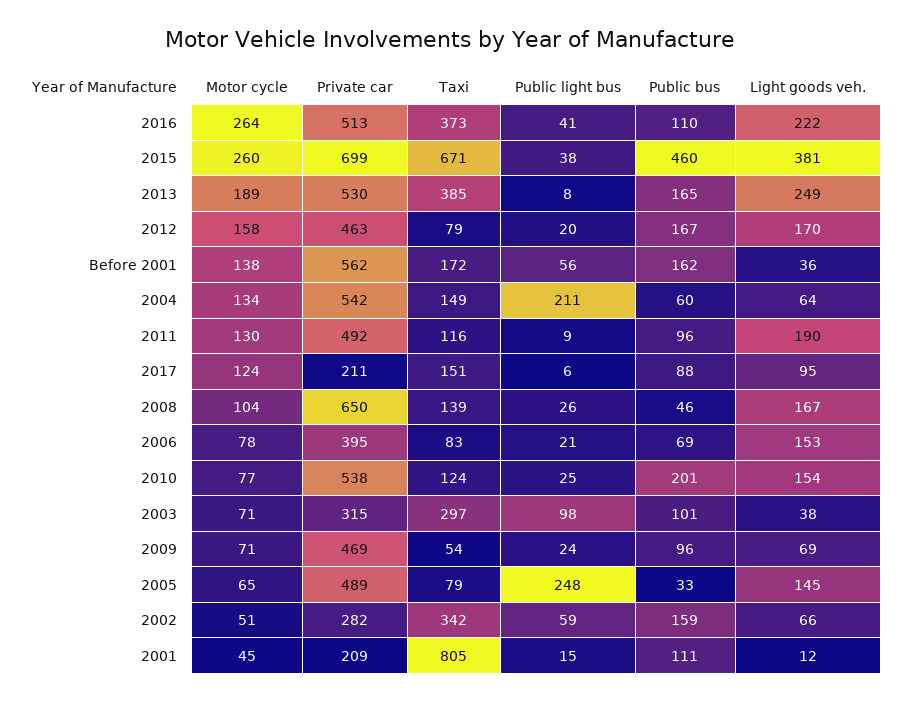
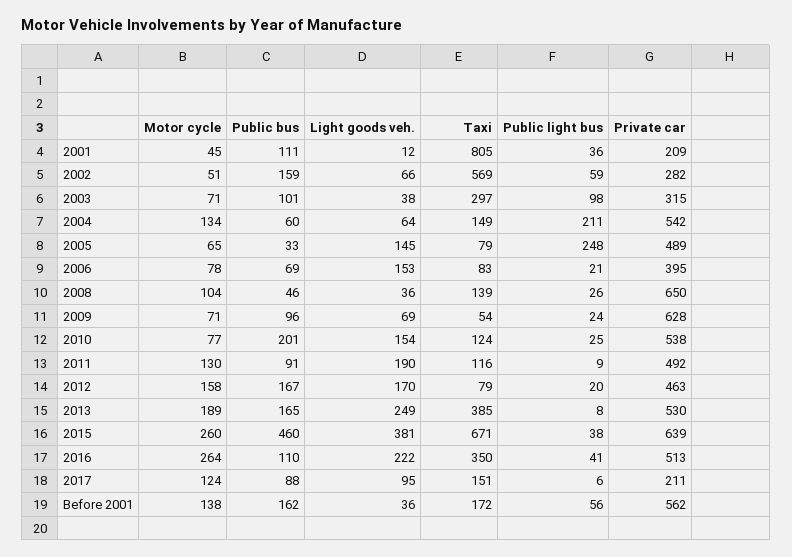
  {
    "Motor cycle": {
      "2016": 264,
      "2015": 260,
      "2013": 189,
      "2012": 158,
      "Before 2001": 138,
      "2004": 134,
      "2011": 130,
      "2017": 124,
      "2008": 104,
      "2006": 78,
      "2010": 77,
      "2003": 71,
      "2009": 71,
      "2005": 65,
      "2002": 51,
      "2001": 45
    },
    "Private car": {
      "2016": 513,
-     "2015": 699,
+     "2015": 639,
      "2013": 530,
      "2012": 463,
      "Before 2001": 562,
      "2004": 542,
      "2011": 492,
      "2017": 211,
      "2008": 650,
      "2006": 395,
      "2010": 538,
      "2003": 315,
-     "2009": 469,
+     "2009": 628,
      "2005": 489,
      "2002": 282,
      "2001": 209
    },
    "Taxi": {
-     "2016": 373,
+     "2016": 350,
      "2015": 671,
      "2013": 385,
      "2012": 79,
      "Before 2001": 172,
      "2004": 149,
      "2011": 116,
      "2017": 151,
      "2008": 139,
      "2006": 83,
      "2010": 124,
      "2003": 297,
      "2009": 54,
      "2005": 79,
-     "2002": 342,
+     "2002": 569,
      "2001": 805
    },
    "Public light bus": {
      "2016": 41,
      "2015": 38,
      "2013": 8,
      "2012": 20,
      "Before 2001": 56,
      "2004": 211,
      "2011": 9,
      "2017": 6,
      "2008": 26,
      "2006": 21,
      "2010": 25,
      "2003": 98,
      "2009": 24,
      "2005": 248,
      "2002": 59,
-     "2001": 15
+     "2001": 36
    },
    "Public bus": {
      "2016": 110,
      "2015": 460,
      "2013": 165,
      "2012": 167,
      "Before 2001": 162,
      "2004": 60,
-     "2011": 96,
+     "2011": 91,
      "2017": 88,
      "2008": 46,
      "2006": 69,
      "2010": 201,
      "2003": 101,
      "2009": 96,
      "2005": 33,
      "2002": 159,
      "2001": 111
    },
    "Light goods veh.": {
      "2016": 222,
      "2015": 381,
      "2013": 249,
      "2012": 170,
      "Before 2001": 36,
      "2004": 64,
      "2011": 190,
      "2017": 95,
-     "2008": 167,
+     "2008": 36,
      "2006": 153,
      "2010": 154,
      "2003": 38,
      "2009": 69,
      "2005": 145,
      "2002": 66,
      "2001": 12
    }
  }

